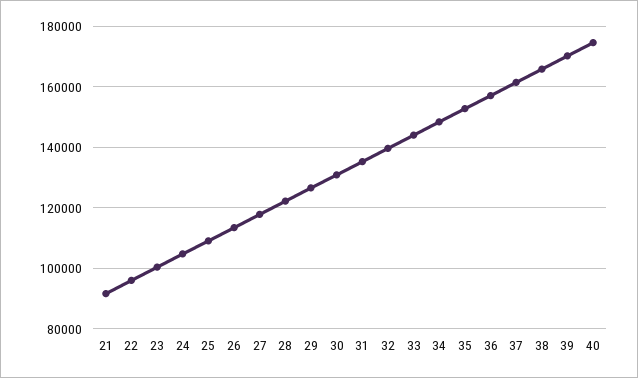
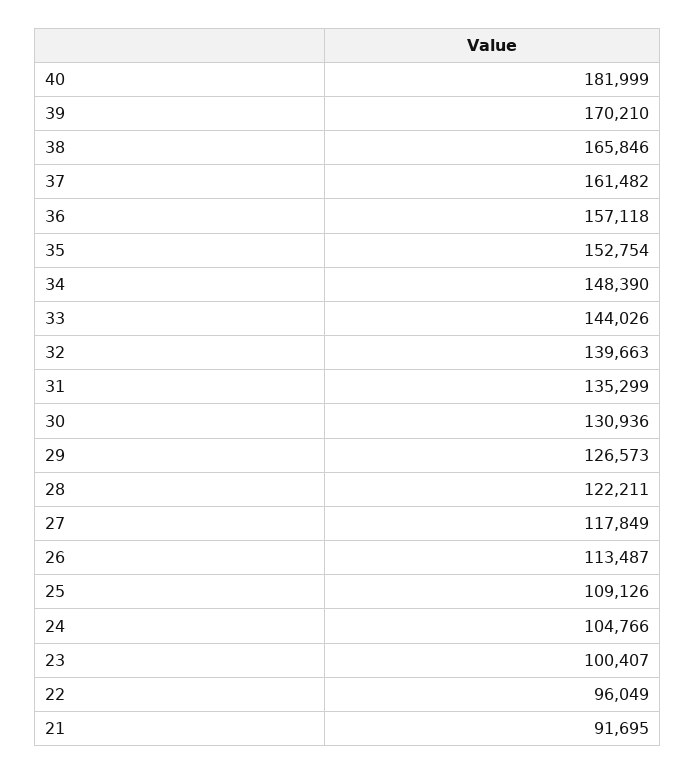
  {
    "21": 91695,
    "22": 96049,
    "23": 100407,
    "24": 104766,
    "25": 109126,
    "26": 113487,
    "27": 117849,
    "28": 122211,
    "29": 126573,
    "30": 130936,
    "31": 135299,
    "32": 139663,
    "33": 144026,
    "34": 148390,
    "35": 152754,
    "36": 157118,
    "37": 161482,
    "38": 165846,
    "39": 170210,
-   "40": 174000
+   "40": 181999
  }

